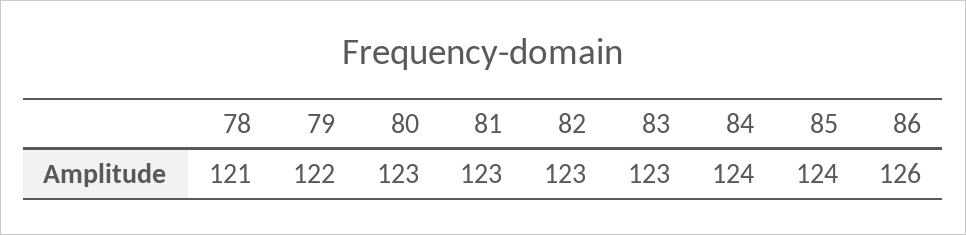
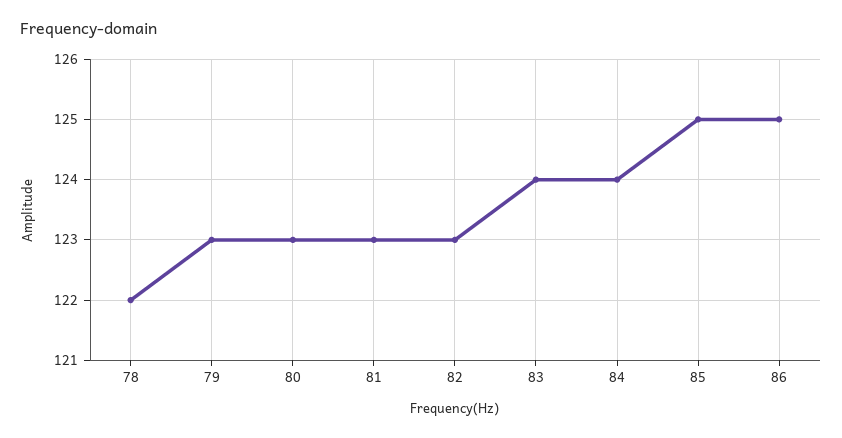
  {
-   "78": 121,
+   "78": 122,
-   "79": 122,
+   "79": 123,
    "80": 123,
    "81": 123,
    "82": 123,
-   "83": 123,
+   "83": 124,
    "84": 124,
-   "85": 124,
+   "85": 125,
-   "86": 126
+   "86": 125
  }

